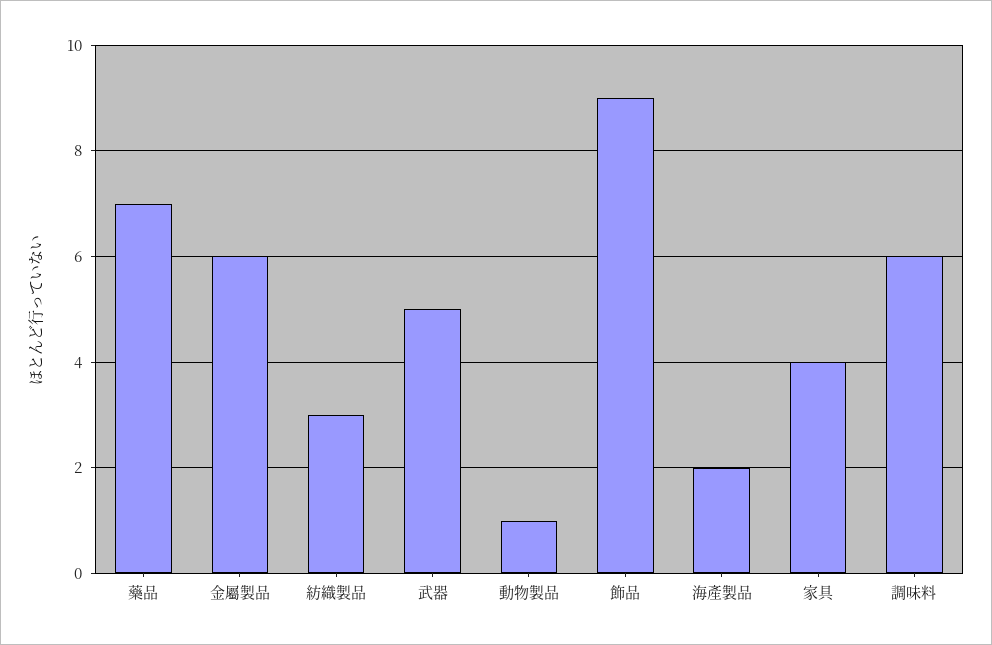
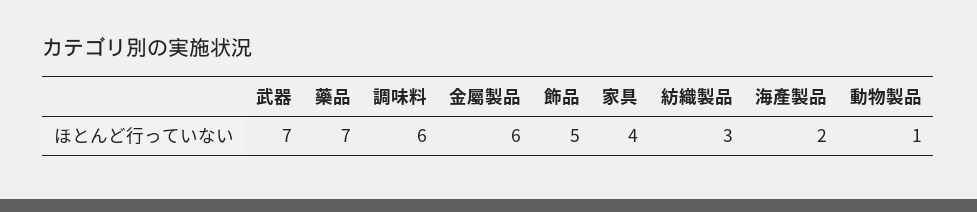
  {
    "藥品": 7,
    "金屬製品": 6,
    "紡織製品": 3,
-   "武器": 5,
+   "武器": 7,
    "動物製品": 1,
-   "飾品": 9,
+   "飾品": 5,
    "海產製品": 2,
    "家具": 4,
    "調味料": 6
  }

